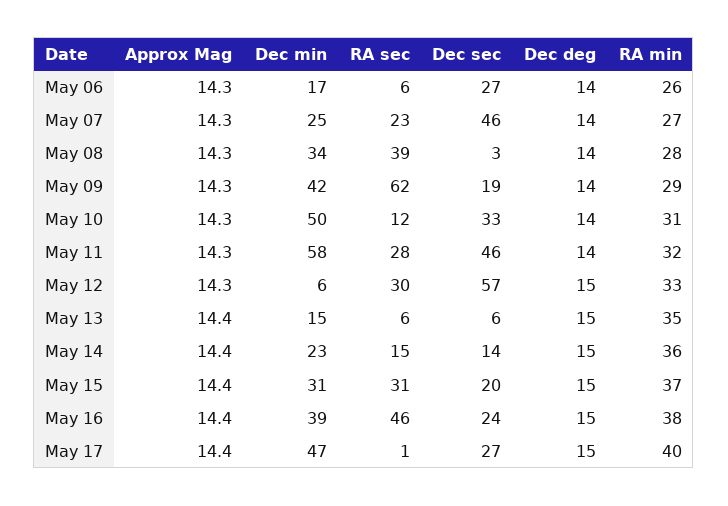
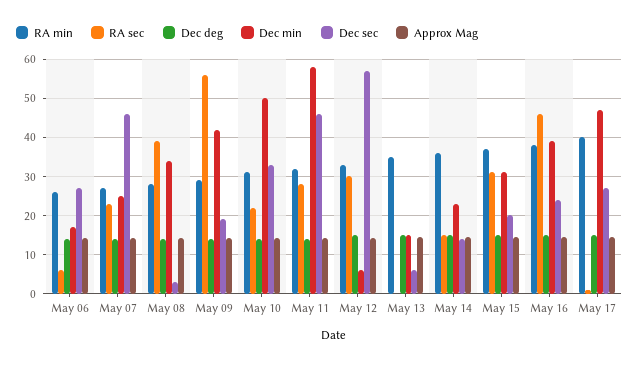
  {
    "Approx Mag": {
      "May 06": 14.3,
      "May 07": 14.3,
      "May 08": 14.3,
      "May 09": 14.3,
      "May 10": 14.3,
      "May 11": 14.3,
      "May 12": 14.3,
      "May 13": 14.4,
      "May 14": 14.4,
      "May 15": 14.4,
      "May 16": 14.4,
      "May 17": 14.4
    },
    "Dec min": {
      "May 06": 17,
      "May 07": 25,
      "May 08": 34,
      "May 09": 42,
      "May 10": 50,
      "May 11": 58,
      "May 12": 6,
      "May 13": 15,
      "May 14": 23,
      "May 15": 31,
      "May 16": 39,
      "May 17": 47
    },
    "RA sec": {
      "May 06": 6,
      "May 07": 23,
      "May 08": 39,
-     "May 09": 62,
+     "May 09": 56,
-     "May 10": 12,
+     "May 10": 22,
      "May 11": 28,
      "May 12": 30,
-     "May 13": 6,
+     "May 13": 0,
      "May 14": 15,
      "May 15": 31,
      "May 16": 46,
      "May 17": 1
    },
    "Dec sec": {
      "May 06": 27,
      "May 07": 46,
      "May 08": 3,
      "May 09": 19,
      "May 10": 33,
      "May 11": 46,
      "May 12": 57,
      "May 13": 6,
      "May 14": 14,
      "May 15": 20,
      "May 16": 24,
      "May 17": 27
    },
    "Dec deg": {
      "May 06": 14,
      "May 07": 14,
      "May 08": 14,
      "May 09": 14,
      "May 10": 14,
      "May 11": 14,
      "May 12": 15,
      "May 13": 15,
      "May 14": 15,
      "May 15": 15,
      "May 16": 15,
      "May 17": 15
    },
    "RA min": {
      "May 06": 26,
      "May 07": 27,
      "May 08": 28,
      "May 09": 29,
      "May 10": 31,
      "May 11": 32,
      "May 12": 33,
      "May 13": 35,
      "May 14": 36,
      "May 15": 37,
      "May 16": 38,
      "May 17": 40
    }
  }

